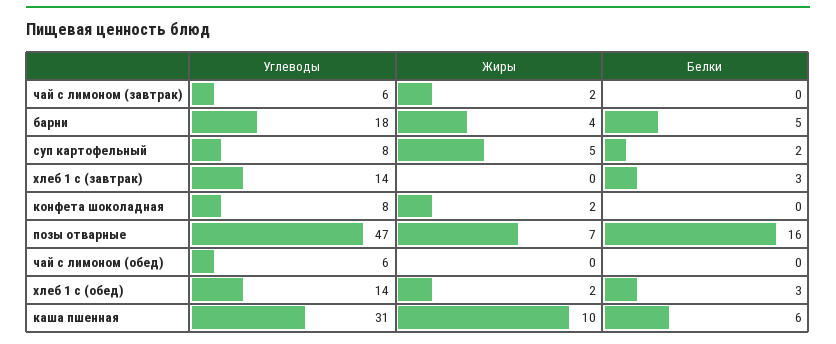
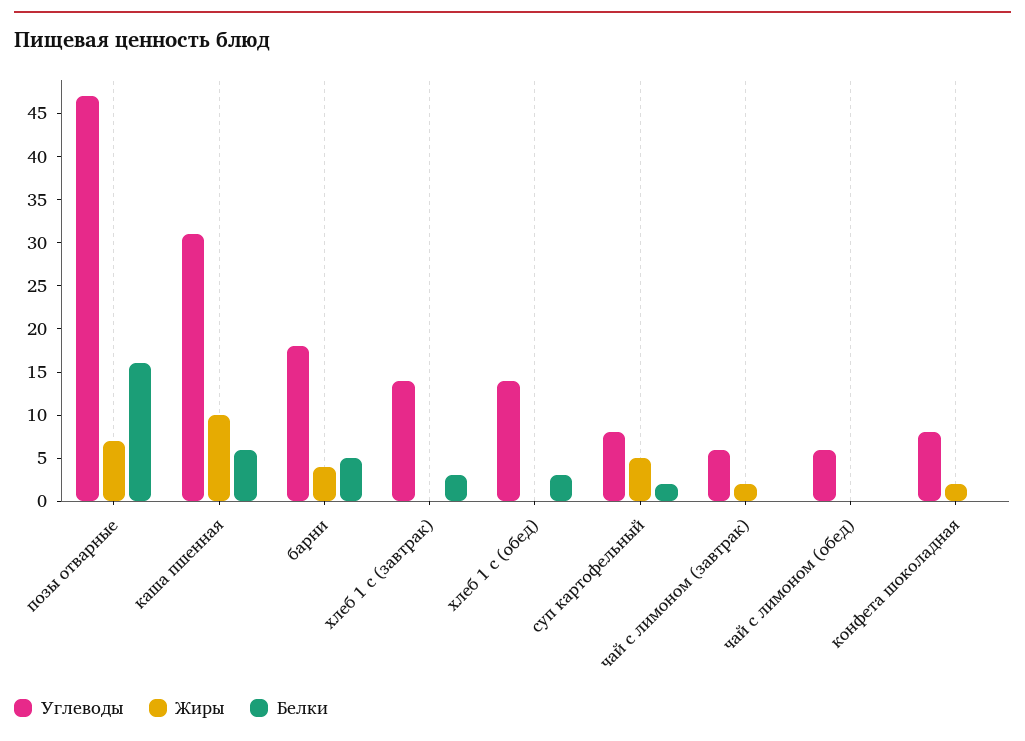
  {
    "Углеводы": {
      "чай с лимоном (завтрак)": 6,
      "барни": 18,
      "суп картофельный": 8,
      "хлеб 1 с (завтрак)": 14,
      "конфета шоколадная": 8,
      "позы отварные": 47,
      "чай с лимоном (обед)": 6,
      "хлеб 1 с (обед)": 14,
      "каша пшенная": 31
    },
    "Жиры": {
      "чай с лимоном (завтрак)": 2,
      "барни": 4,
      "суп картофельный": 5,
      "хлеб 1 с (завтрак)": 0,
      "конфета шоколадная": 2,
      "позы отварные": 7,
      "чай с лимоном (обед)": 0,
-     "хлеб 1 с (обед)": 2,
+     "хлеб 1 с (обед)": 0,
      "каша пшенная": 10
    },
    "Белки": {
      "чай с лимоном (завтрак)": 0,
      "барни": 5,
      "суп картофельный": 2,
      "хлеб 1 с (завтрак)": 3,
      "конфета шоколадная": 0,
      "позы отварные": 16,
      "чай с лимоном (обед)": 0,
      "хлеб 1 с (обед)": 3,
      "каша пшенная": 6
    }
  }

